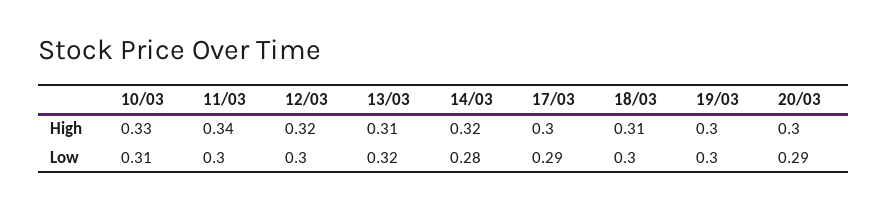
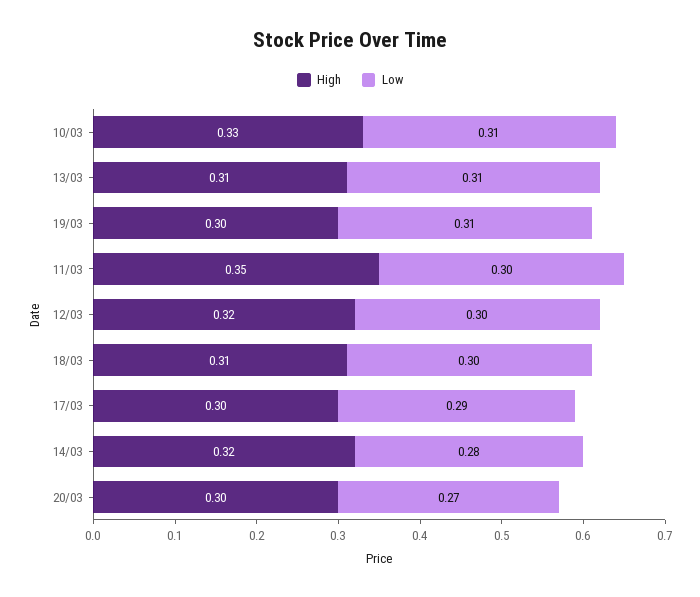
  {
    "High": {
      "10/03": 0.33,
-     "11/03": 0.34,
+     "11/03": 0.35,
      "12/03": 0.32,
      "13/03": 0.31,
      "14/03": 0.32,
      "17/03": 0.3,
      "18/03": 0.31,
      "19/03": 0.3,
      "20/03": 0.3
    },
    "Low": {
      "10/03": 0.31,
      "11/03": 0.3,
      "12/03": 0.3,
-     "13/03": 0.32,
+     "13/03": 0.31,
      "14/03": 0.28,
      "17/03": 0.29,
      "18/03": 0.3,
-     "19/03": 0.3,
+     "19/03": 0.31,
-     "20/03": 0.29
+     "20/03": 0.27
    }
  }

